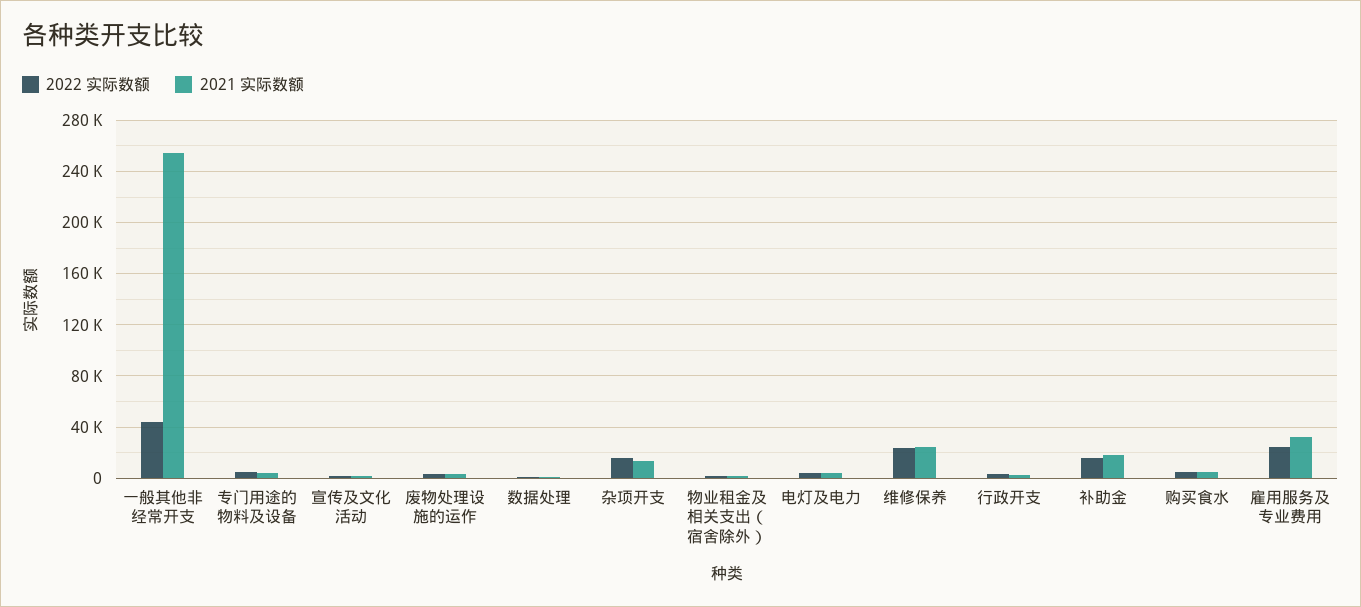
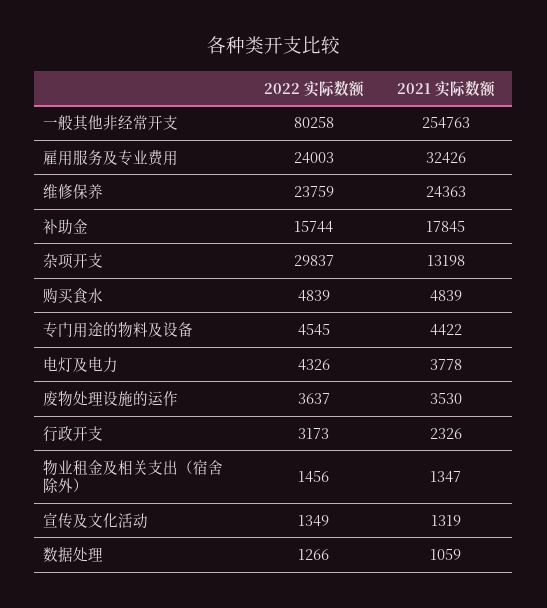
  {
    "2022 实际数额": {
-     "一般其他非经常开支": 45000,
+     "一般其他非经常开支": 80258,
      "专门用途的物料及设备": 4545,
      "宣传及文化活动": 1349,
      "废物处理设施的运作": 3637,
      "数据处理": 1266,
-     "杂项开支": 15000,
+     "杂项开支": 29837,
      "物业租金及相关支出（宿舍除外）": 1456,
      "电灯及电力": 4326,
      "维修保养": 23759,
      "行政开支": 3173,
      "补助金": 15744,
      "购买食水": 4839,
      "雇用服务及专业费用": 24003
    },
    "2021 实际数额": {
      "一般其他非经常开支": 254763,
      "专门用途的物料及设备": 4422,
      "宣传及文化活动": 1319,
      "废物处理设施的运作": 3530,
      "数据处理": 1059,
      "杂项开支": 13198,
      "物业租金及相关支出（宿舍除外）": 1347,
      "电灯及电力": 3778,
      "维修保养": 24363,
      "行政开支": 2326,
      "补助金": 17845,
      "购买食水": 4839,
      "雇用服务及专业费用": 32426
    }
  }

